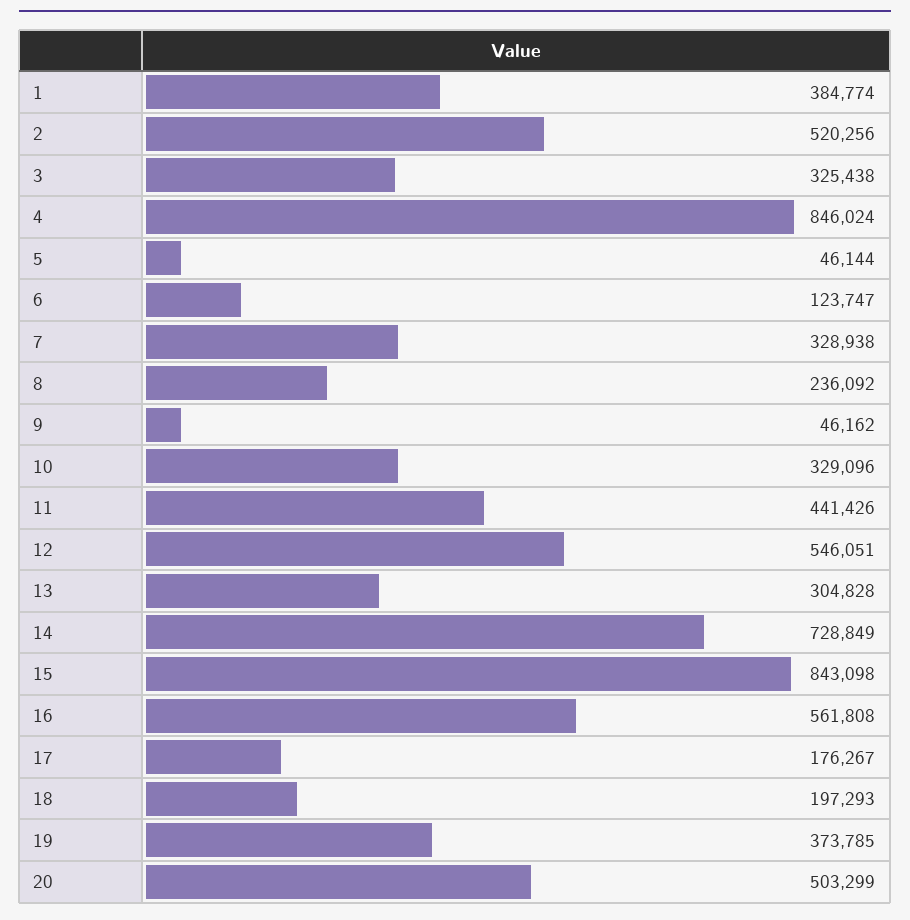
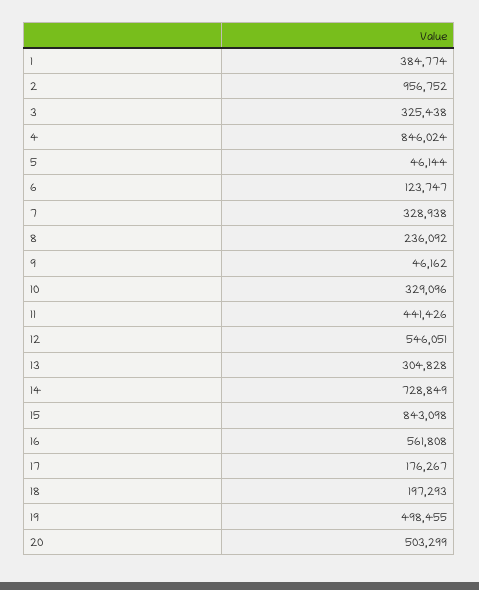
  {
    "1": 384774,
-   "2": 520256,
+   "2": 956752,
    "3": 325438,
    "4": 846024,
    "5": 46144,
    "6": 123747,
    "7": 328938,
    "8": 236092,
    "9": 46162,
    "10": 329096,
    "11": 441426,
    "12": 546051,
    "13": 304828,
    "14": 728849,
    "15": 843098,
    "16": 561808,
    "17": 176267,
    "18": 197293,
-   "19": 373785,
+   "19": 498455,
    "20": 503299
  }

